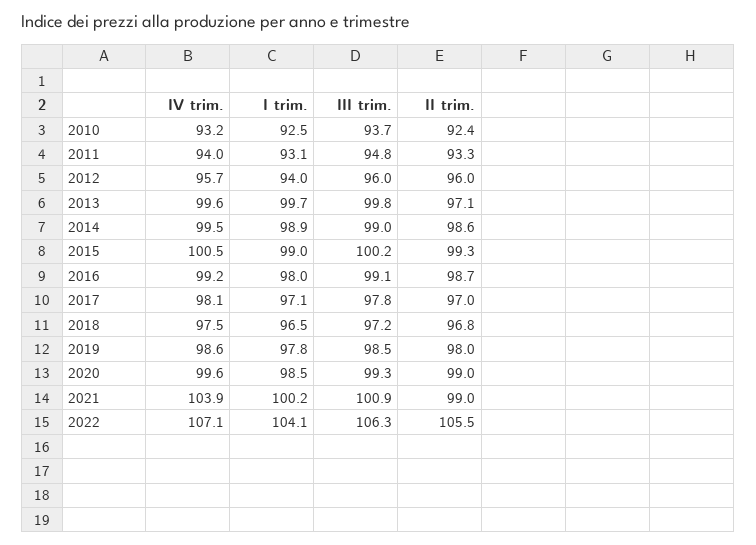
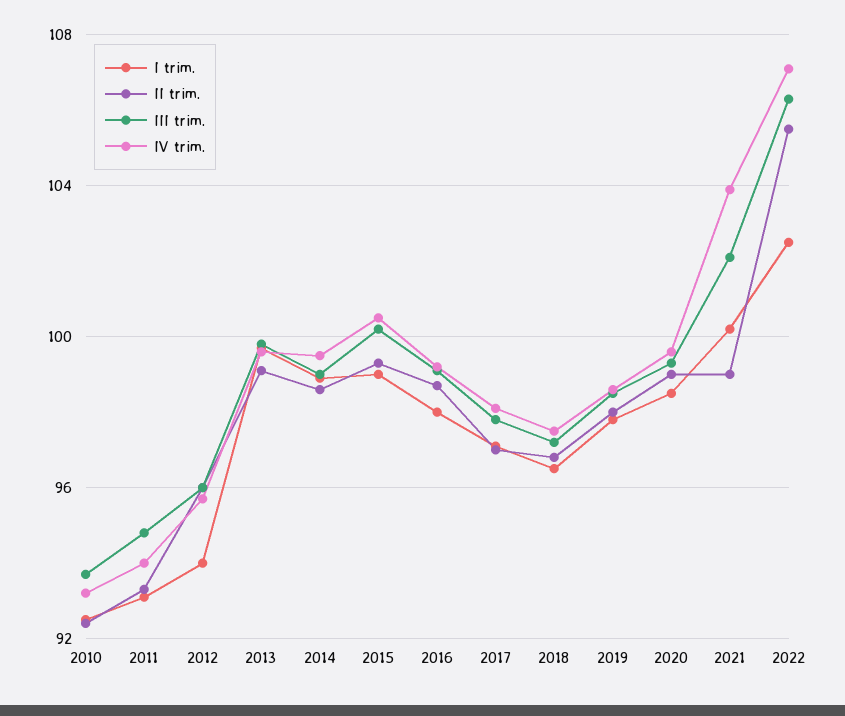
  {
    "IV trim.": {
      "2010": 93.2,
      "2011": 94,
      "2012": 95.7,
      "2013": 99.6,
      "2014": 99.5,
      "2015": 100.5,
      "2016": 99.2,
      "2017": 98.1,
      "2018": 97.5,
      "2019": 98.6,
      "2020": 99.6,
      "2021": 103.9,
      "2022": 107.1
    },
    "I trim.": {
      "2010": 92.5,
      "2011": 93.1,
      "2012": 94,
      "2013": 99.7,
      "2014": 98.9,
      "2015": 99,
      "2016": 98,
      "2017": 97.1,
      "2018": 96.5,
      "2019": 97.8,
      "2020": 98.5,
      "2021": 100.2,
-     "2022": 104.1
+     "2022": 102.5
    },
    "III trim.": {
      "2010": 93.7,
      "2011": 94.8,
      "2012": 96,
      "2013": 99.8,
      "2014": 99,
      "2015": 100.2,
      "2016": 99.1,
      "2017": 97.8,
      "2018": 97.2,
      "2019": 98.5,
      "2020": 99.3,
-     "2021": 100.9,
+     "2021": 102,
      "2022": 106.3
    },
    "II trim.": {
      "2010": 92.4,
      "2011": 93.3,
      "2012": 96,
-     "2013": 97.1,
+     "2013": 99,
      "2014": 98.6,
      "2015": 99.3,
      "2016": 98.7,
      "2017": 97,
      "2018": 96.8,
      "2019": 98,
      "2020": 99,
      "2021": 99,
      "2022": 105.5
    }
  }

